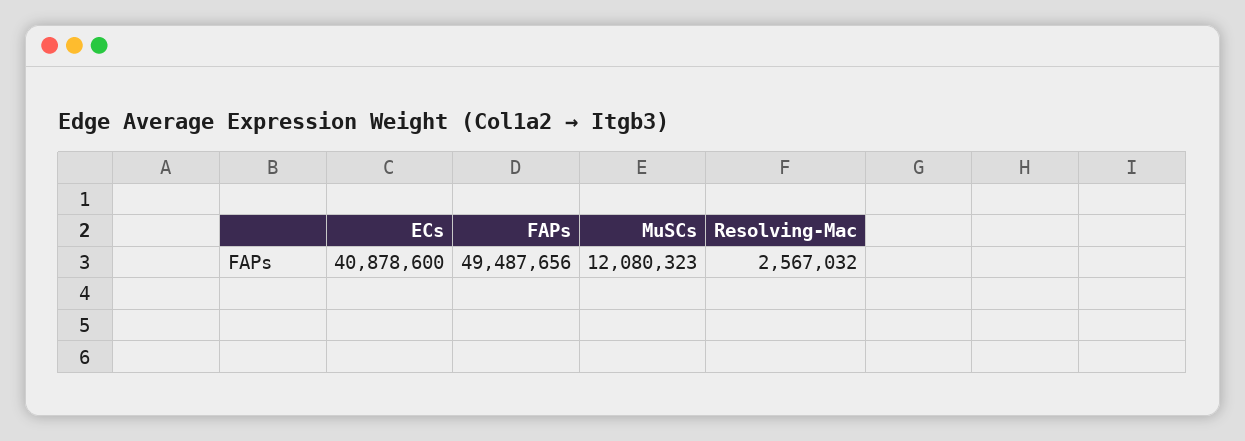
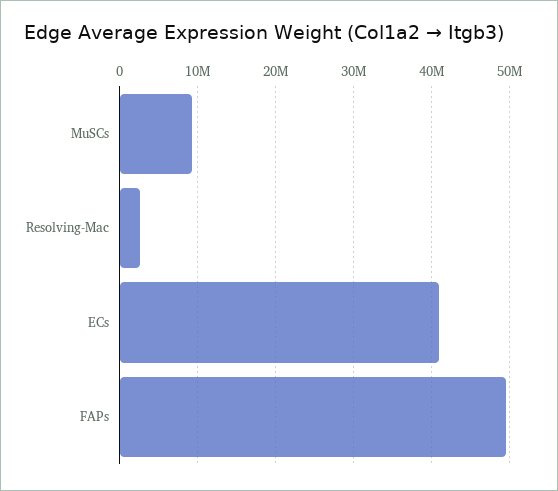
  {
    "ECs": 40878600,
    "FAPs": 49487656,
-   "MuSCs": 12080323,
+   "MuSCs": 9000000,
    "Resolving-Mac": 2567032
  }

